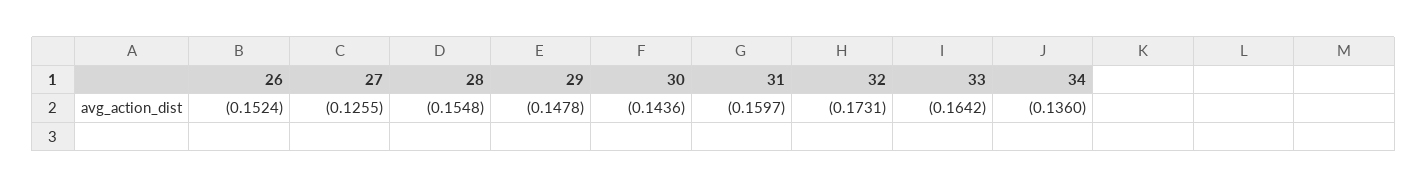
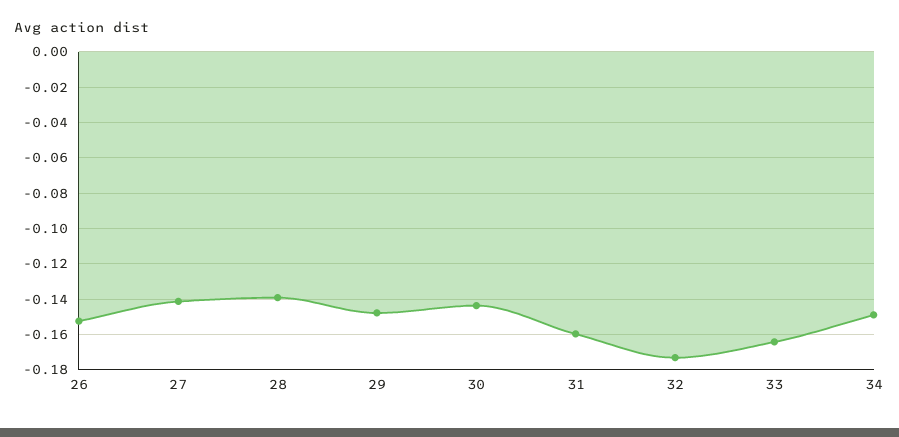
  {
    "26": -0.1524,
-   "27": -0.1255,
+   "27": -0.14,
-   "28": -0.1548,
+   "28": -0.14,
    "29": -0.1478,
    "30": -0.1436,
    "31": -0.1597,
    "32": -0.1731,
    "33": -0.1642,
-   "34": -0.136
+   "34": -0.15
  }

